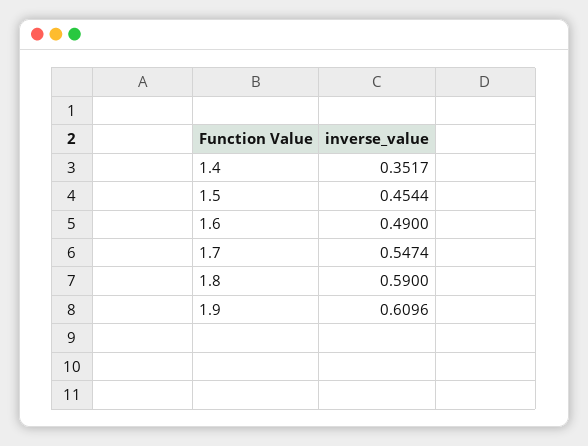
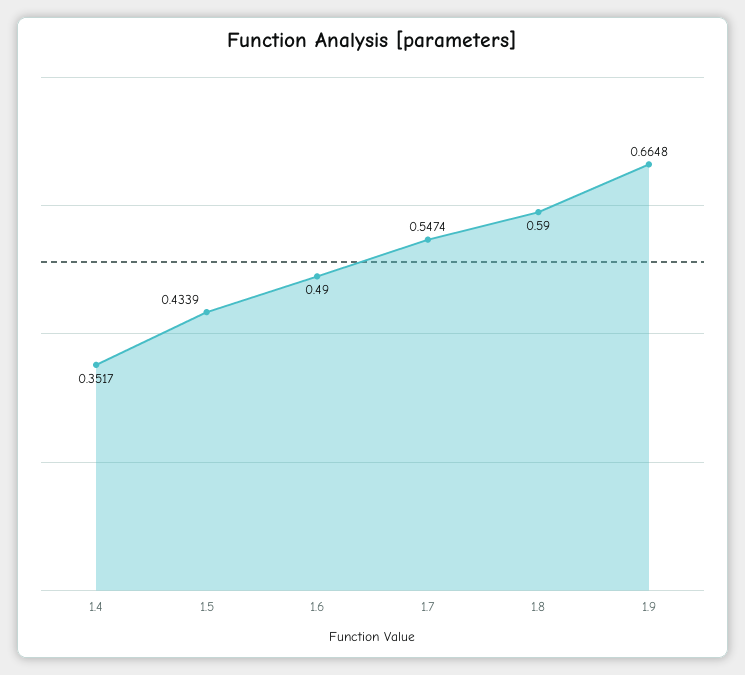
  {
    "1.4": 0.3517,
-   "1.5": 0.4544,
+   "1.5": 0.4339,
    "1.6": 0.49,
    "1.7": 0.5474,
    "1.8": 0.59,
-   "1.9": 0.6096
+   "1.9": 0.6648
  }

